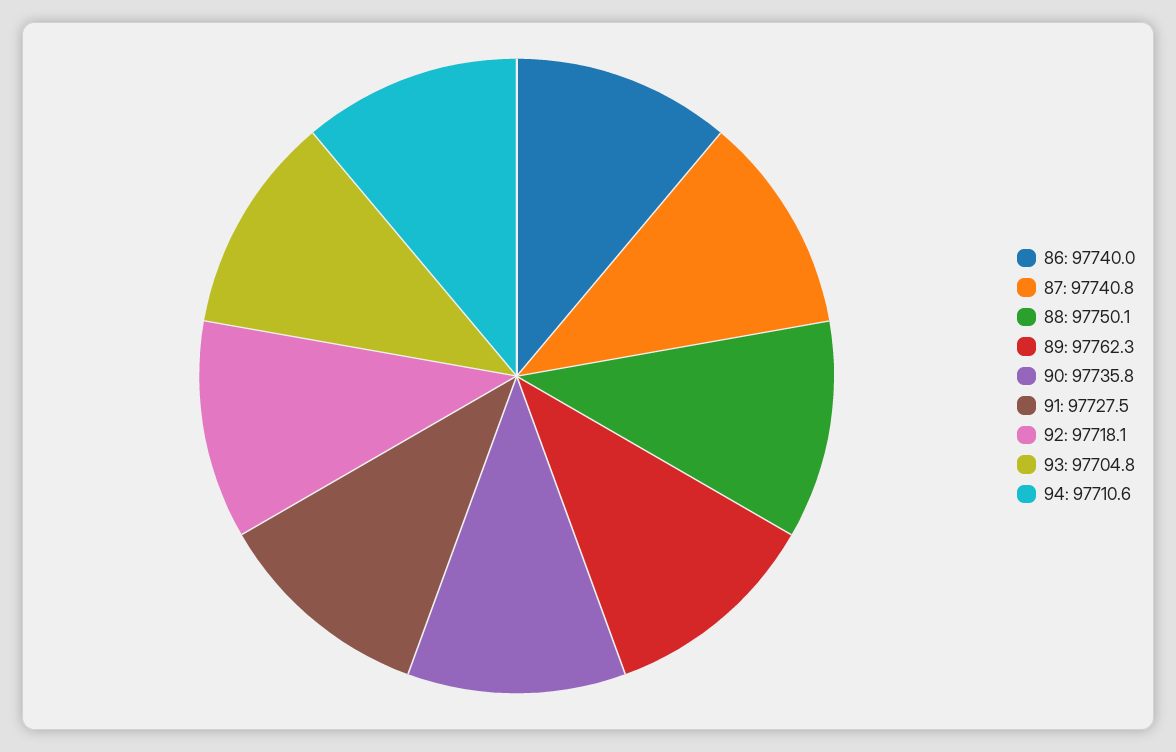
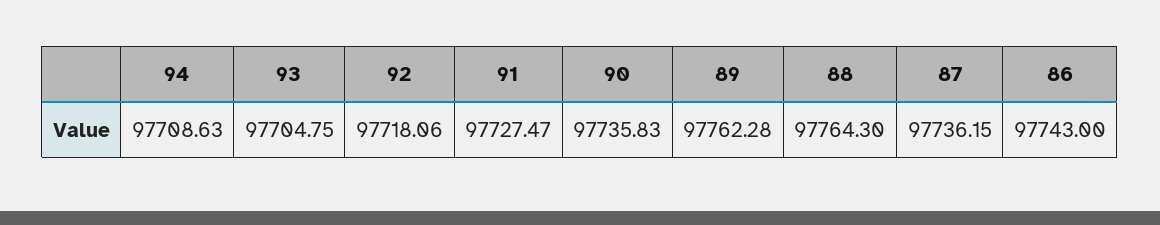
  {
-   "86": 97740,
+   "86": 97743,
-   "87": 97740.8,
+   "87": 97736.15,
-   "88": 97750.1,
+   "88": 97764.3,
    "89": 97762.28,
    "90": 97735.83,
    "91": 97727.47,
    "92": 97718.06,
    "93": 97704.75,
-   "94": 97710.6
+   "94": 97708.63
  }

